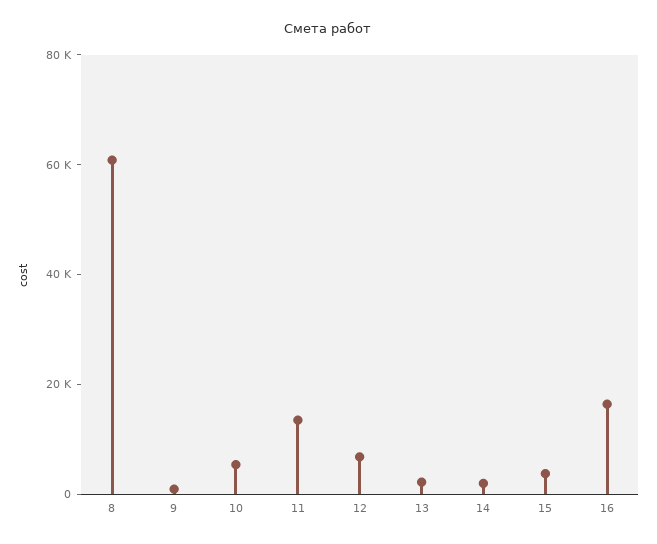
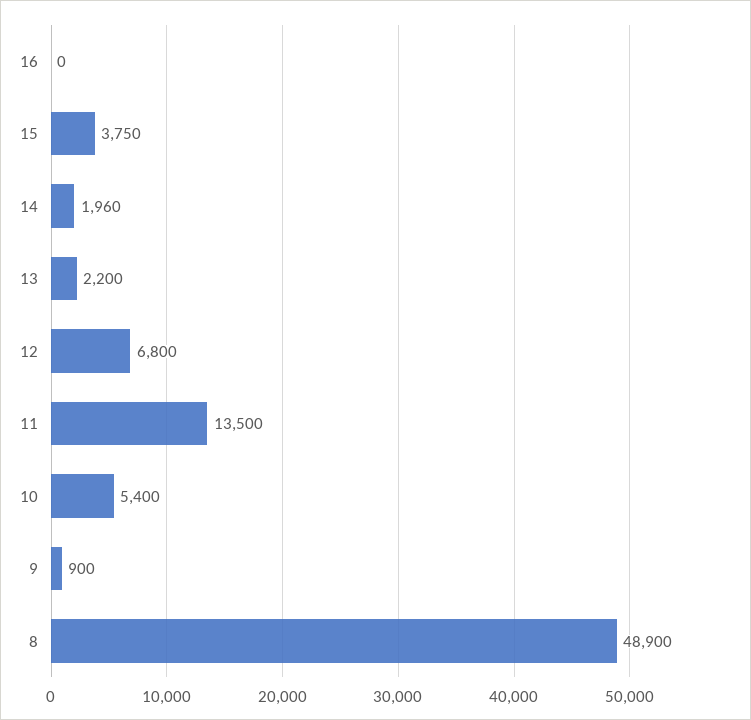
  {
-   "8": 60000,
+   "8": 48900,
    "9": 900,
    "10": 5400,
    "11": 13500,
    "12": 6800,
    "13": 2200,
    "14": 1960,
    "15": 3750,
-   "16": 15000
+   "16": 0
  }

